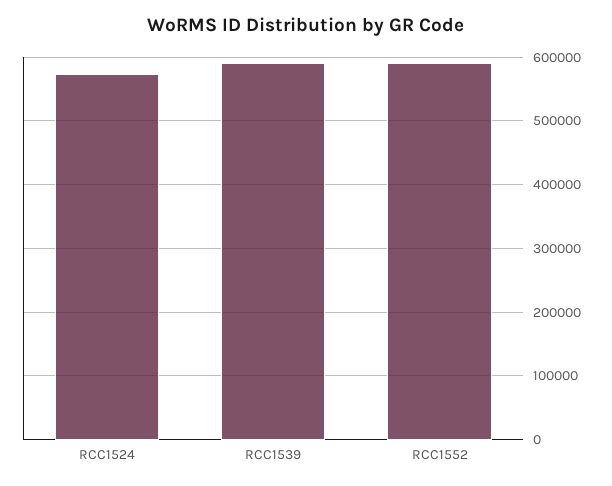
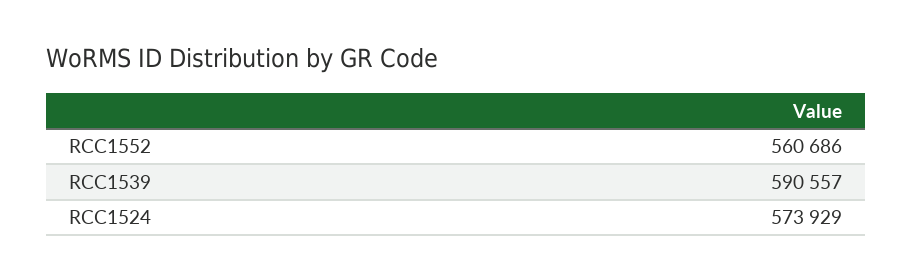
  {
    "RCC1524": 573929,
    "RCC1539": 590557,
-   "RCC1552": 590000
+   "RCC1552": 560686
  }

